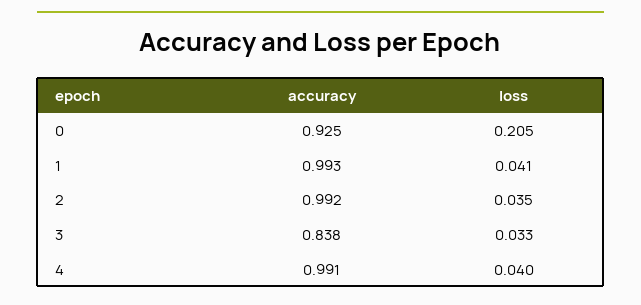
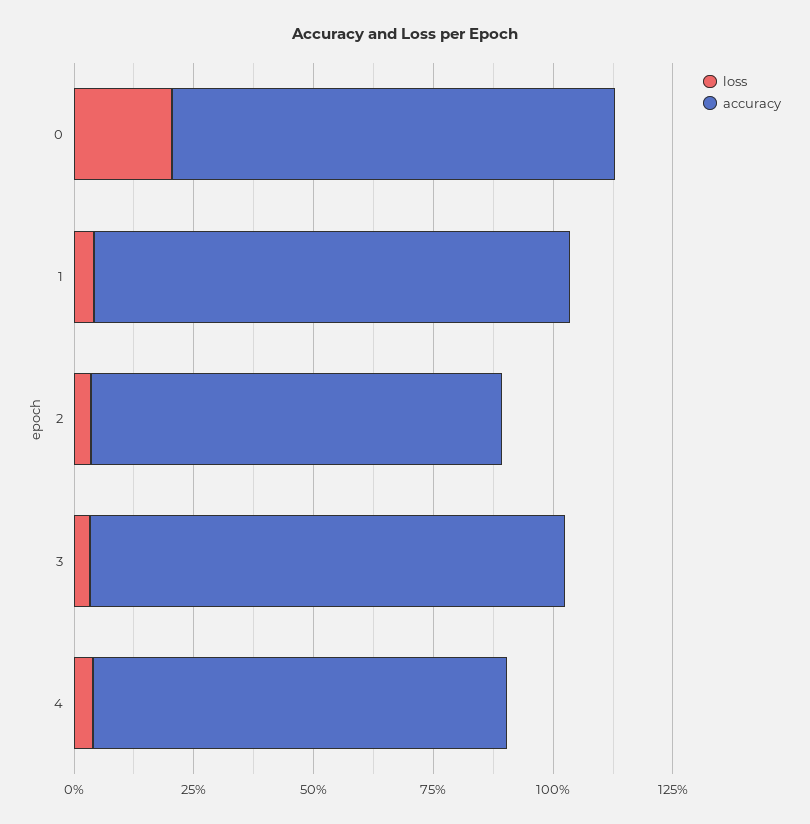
  {
    "accuracy": {
      "0": 0.925,
      "1": 0.993,
-     "2": 0.992,
+     "2": 0.85,
-     "3": 0.838,
+     "3": 1,
-     "4": 0.991
+     "4": 0.85
    },
    "loss": {
      "0": 0.205,
      "1": 0.041,
      "2": 0.035,
      "3": 0.033,
      "4": 0.04
    }
  }

